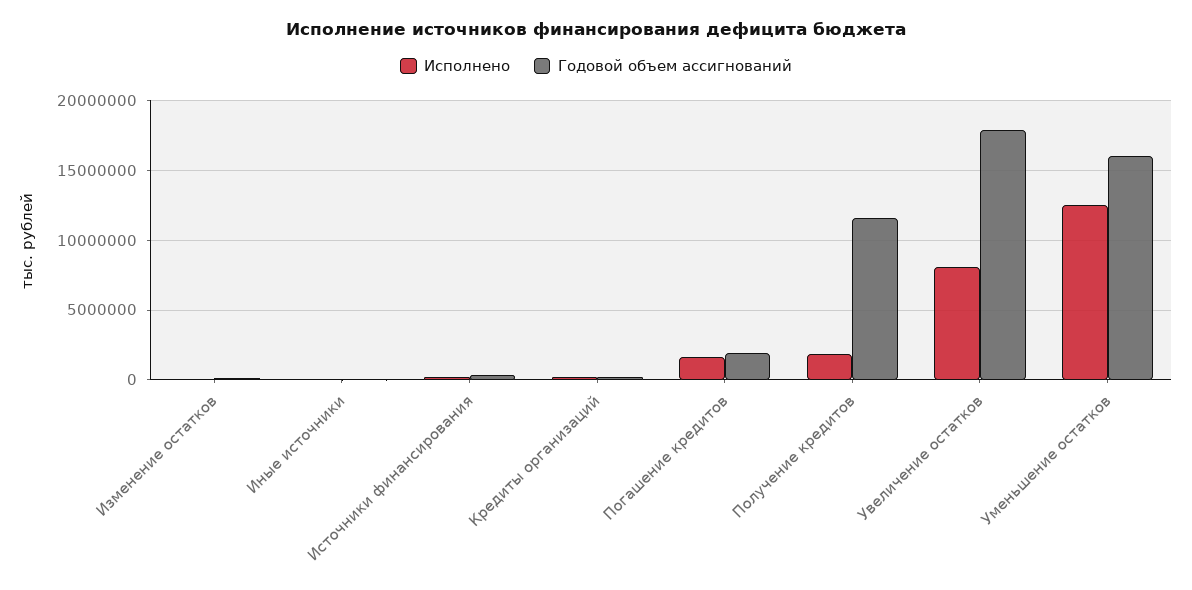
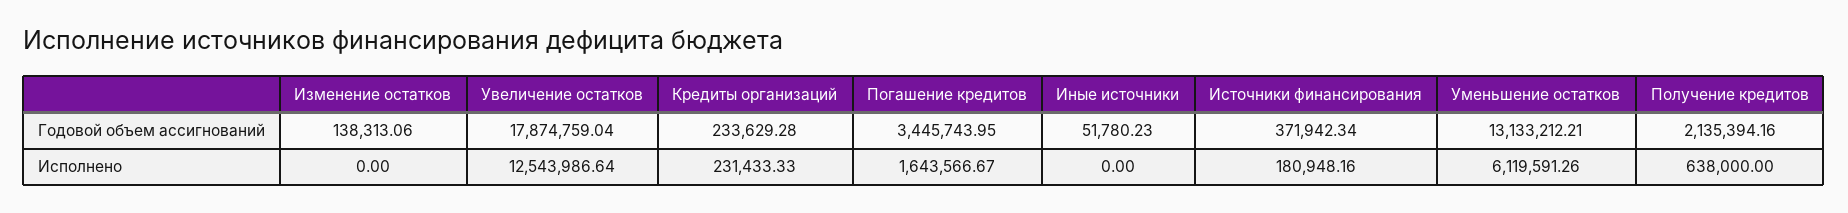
  {
    "Исполнено": {
      "Изменение остатков": 0,
      "Иные источники": 0,
      "Источники финансирования": 180948.16,
      "Кредиты организаций": 231433.33,
      "Погашение кредитов": 1643566.67,
-     "Получение кредитов": 2000000,
+     "Получение кредитов": 638000,
-     "Увеличение остатков": 8000000,
+     "Увеличение остатков": 12543986.64,
-     "Уменьшение остатков": 12500000
+     "Уменьшение остатков": 6119591.26
    },
    "Годовой объем ассигнований": {
      "Изменение остатков": 138313.06,
      "Иные источники": 51780.23,
      "Источники финансирования": 371942.34,
      "Кредиты организаций": 233629.28,
-     "Погашение кредитов": 2000000,
+     "Погашение кредитов": 3445743.95,
-     "Получение кредитов": 11500000,
+     "Получение кредитов": 2135394.16,
      "Увеличение остатков": 17874759.04,
-     "Уменьшение остатков": 16000000
+     "Уменьшение остатков": 13133212.21
    }
  }

